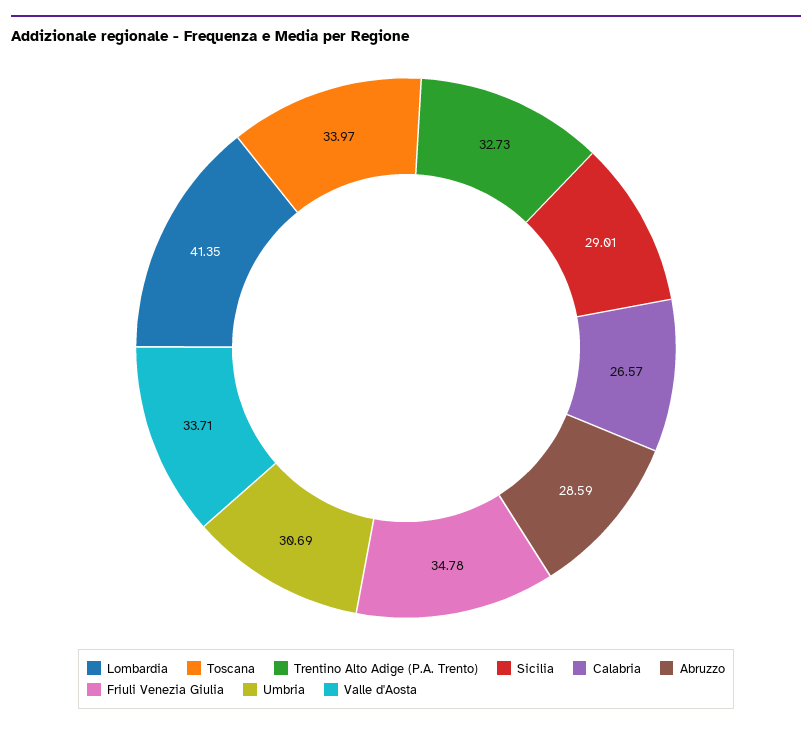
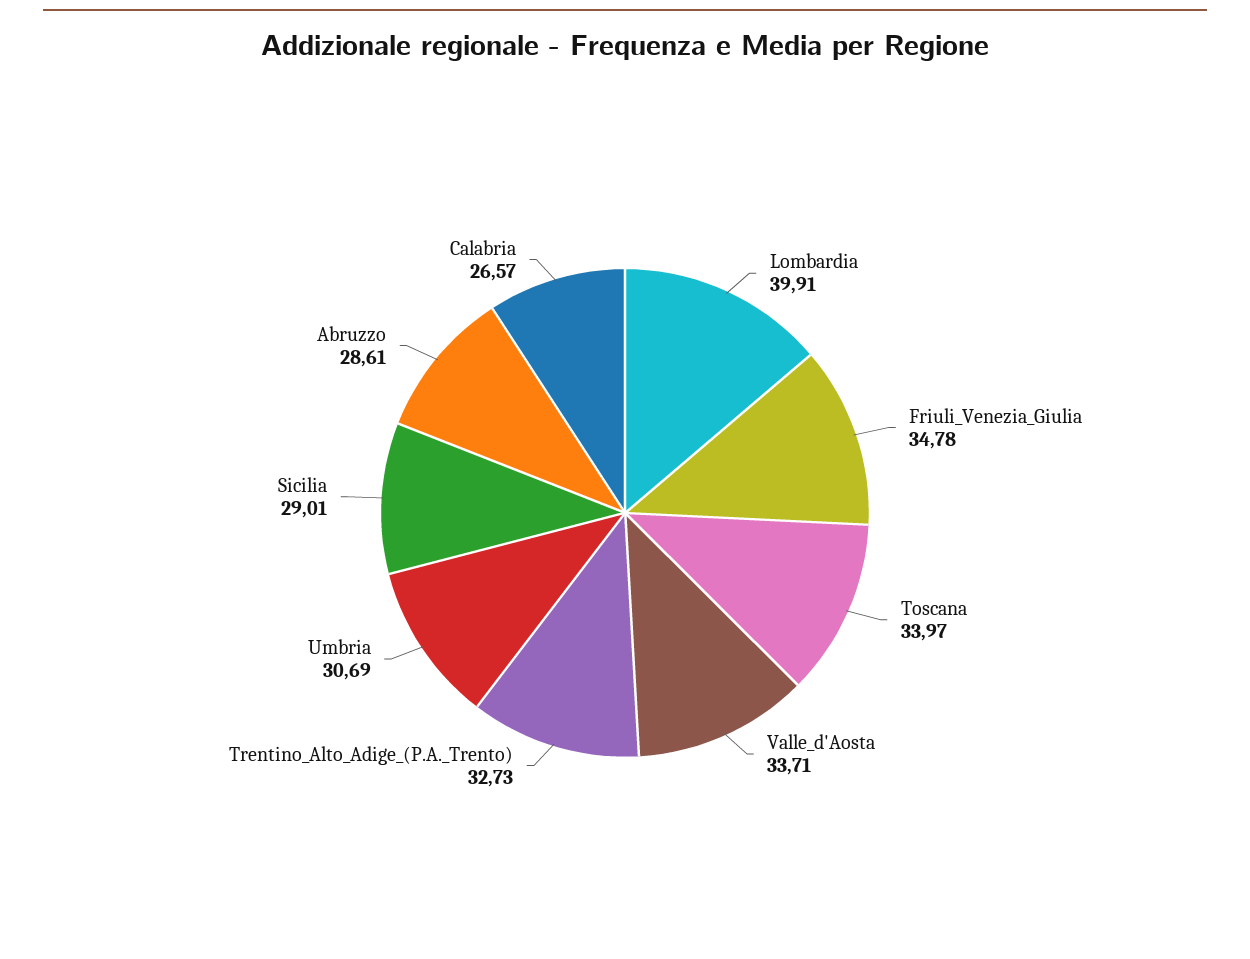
  {
-   "Lombardia": 41.35,
+   "Lombardia": 39.91,
    "Toscana": 33.97,
    "Trentino Alto Adige (P.A. Trento)": 32.73,
    "Sicilia": 29.01,
    "Calabria": 26.57,
-   "Abruzzo": 28.59,
+   "Abruzzo": 28.61,
    "Friuli Venezia Giulia": 34.78,
    "Umbria": 30.69,
    "Valle d'Aosta": 33.71
  }

